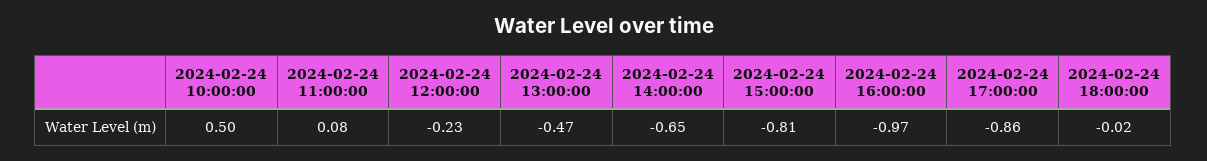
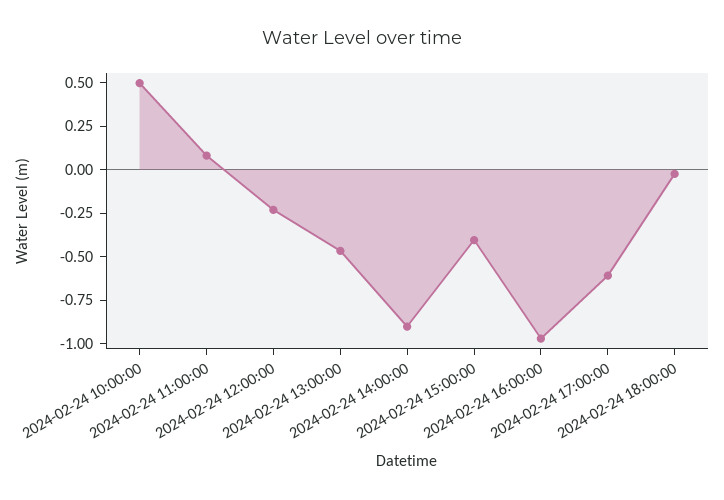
  {
    "2024-02-24 10:00:00": 0.5,
    "2024-02-24 11:00:00": 0.08,
    "2024-02-24 12:00:00": -0.23,
    "2024-02-24 13:00:00": -0.47,
-   "2024-02-24 14:00:00": -0.65,
+   "2024-02-24 14:00:00": -0.9,
-   "2024-02-24 15:00:00": -0.81,
+   "2024-02-24 15:00:00": -0.4,
    "2024-02-24 16:00:00": -0.97,
-   "2024-02-24 17:00:00": -0.86,
+   "2024-02-24 17:00:00": -0.6,
    "2024-02-24 18:00:00": -0.02
  }

